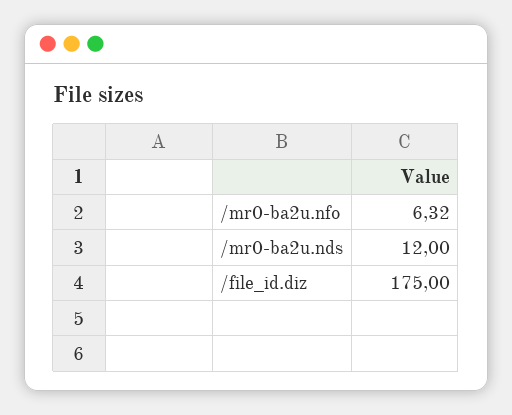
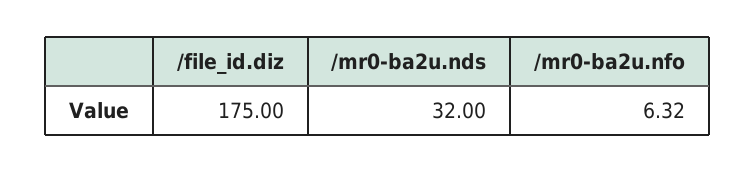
  {
    "/mr0-ba2u.nfo": 6.32,
-   "/mr0-ba2u.nds": 12,
+   "/mr0-ba2u.nds": 32,
    "/file_id.diz": 175
  }

